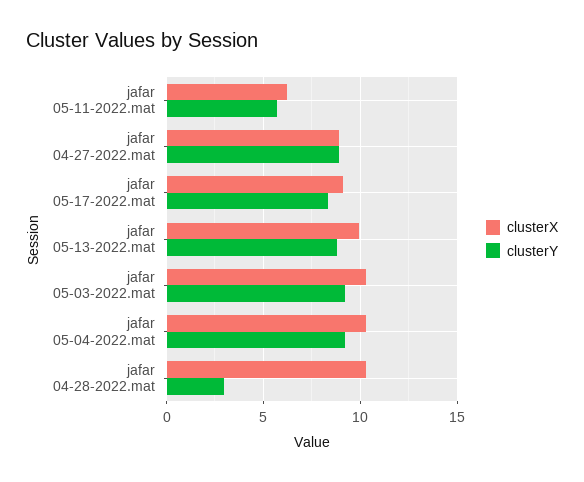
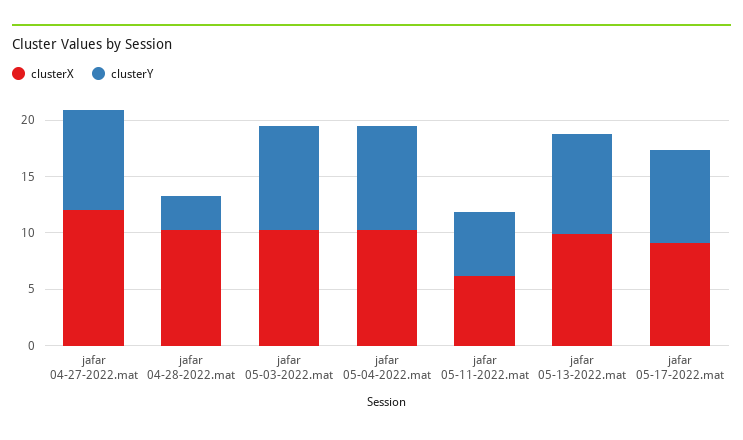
  {
    "clusterX": {
      "jafar 05-11-2022.mat": 6,
-     "jafar 04-27-2022.mat": 9,
+     "jafar 04-27-2022.mat": 12,
      "jafar 05-17-2022.mat": 9,
      "jafar 05-13-2022.mat": 10,
      "jafar 05-03-2022.mat": 10.5,
      "jafar 05-04-2022.mat": 10.5,
      "jafar 04-28-2022.mat": 10.5
    },
    "clusterY": {
      "jafar 05-11-2022.mat": 5.5,
      "jafar 04-27-2022.mat": 9,
      "jafar 05-17-2022.mat": 8.5,
      "jafar 05-13-2022.mat": 9,
      "jafar 05-03-2022.mat": 9,
      "jafar 05-04-2022.mat": 9,
      "jafar 04-28-2022.mat": 3
    }
  }

